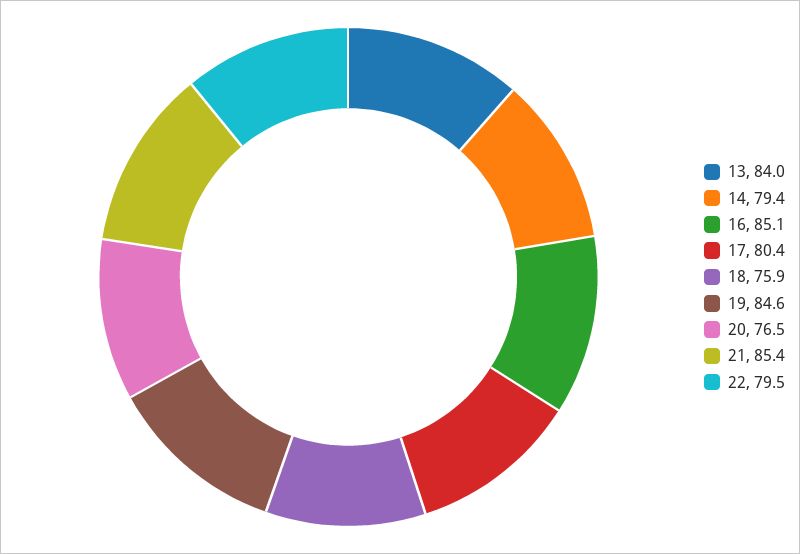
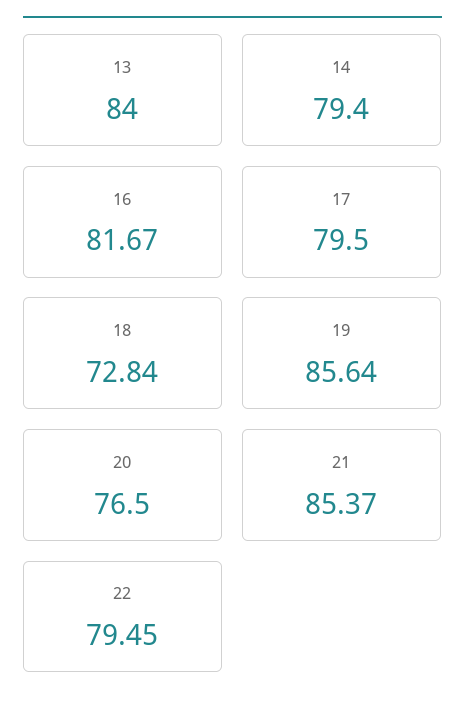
  {
    "13": 84,
    "14": 79.4,
-   "16": 85.1,
+   "16": 81.67,
-   "17": 80.4,
+   "17": 79.5,
-   "18": 75.9,
+   "18": 72.84,
-   "19": 84.6,
+   "19": 85.64,
    "20": 76.5,
    "21": 85.37,
    "22": 79.45
  }

